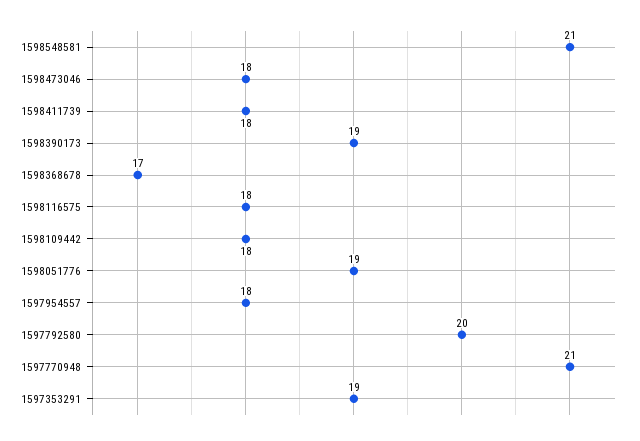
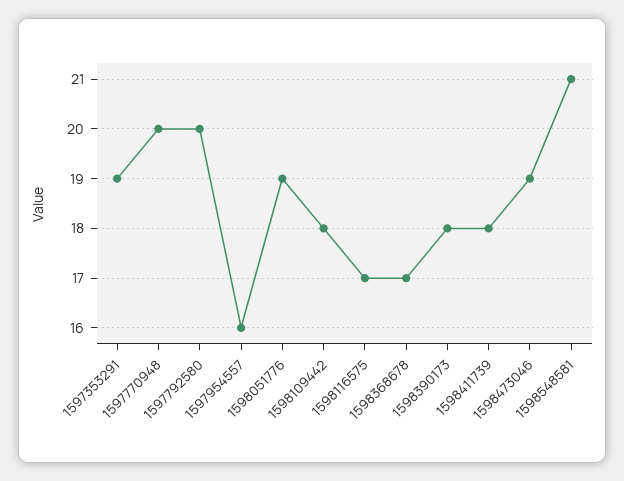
  {
    "1598548581": 21,
-   "1598473046": 18,
+   "1598473046": 19,
    "1598411739": 18,
-   "1598390173": 19,
+   "1598390173": 18,
    "1598368678": 17,
-   "1598116575": 18,
+   "1598116575": 17,
    "1598109442": 18,
    "1598051776": 19,
-   "1597954557": 18,
+   "1597954557": 16,
    "1597792580": 20,
-   "1597770948": 21,
+   "1597770948": 20,
    "1597353291": 19
  }

